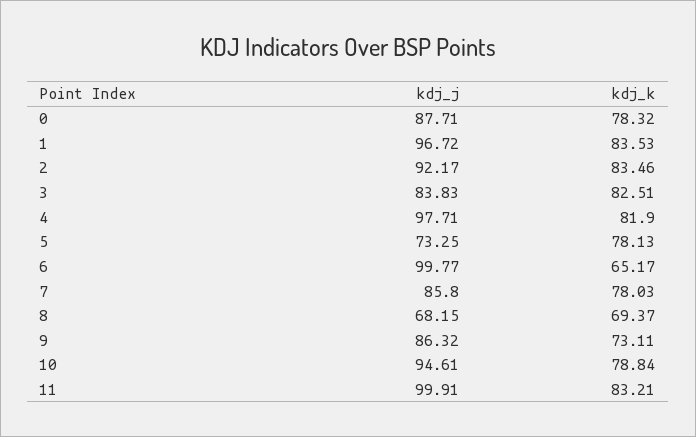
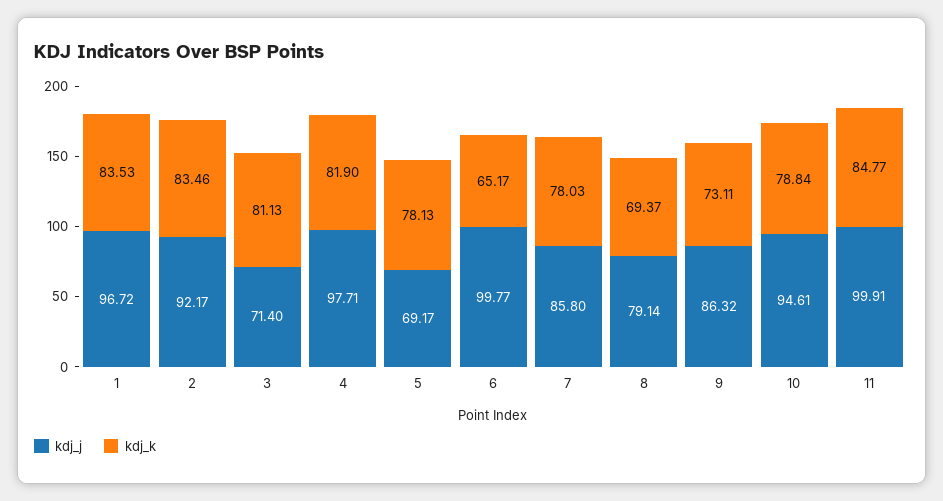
  {
    "kdj_j": {
-     "0": 87.71,
      "1": 96.72,
      "2": 92.17,
-     "3": 83.83,
+     "3": 71.4,
      "4": 97.71,
-     "5": 73.25,
+     "5": 69.17,
      "6": 99.77,
      "7": 85.8,
-     "8": 68.15,
+     "8": 79.14,
      "9": 86.32,
      "10": 94.61,
      "11": 99.91
    },
    "kdj_k": {
-     "0": 78.32,
      "1": 83.53,
      "2": 83.46,
-     "3": 82.51,
+     "3": 81.13,
      "4": 81.9,
      "5": 78.13,
      "6": 65.17,
      "7": 78.03,
      "8": 69.37,
      "9": 73.11,
      "10": 78.84,
-     "11": 83.21
+     "11": 84.77
    }
  }

